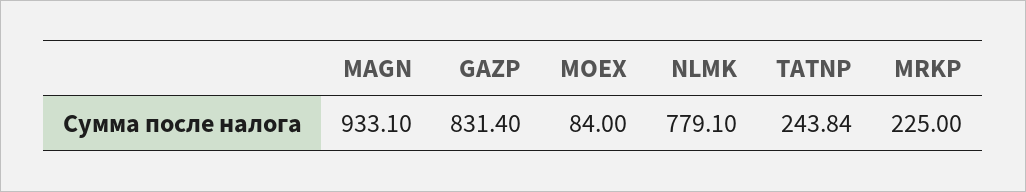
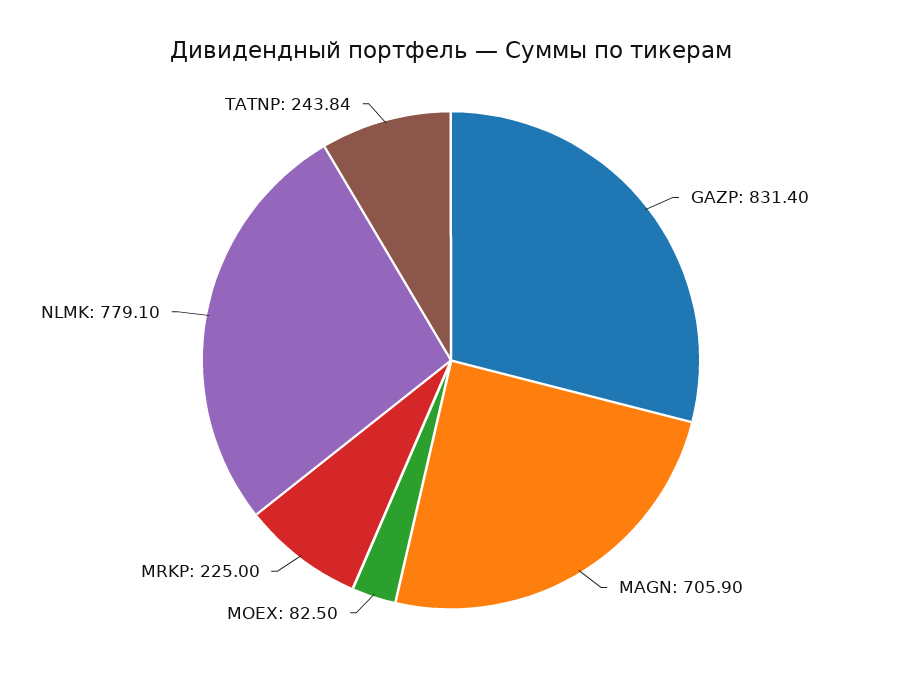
  {
-   "MAGN": 933.1,
+   "MAGN": 705.9,
    "GAZP": 831.4,
-   "MOEX": 84,
+   "MOEX": 82.5,
    "NLMK": 779.1,
    "TATNP": 243.84,
    "MRKP": 225
  }

